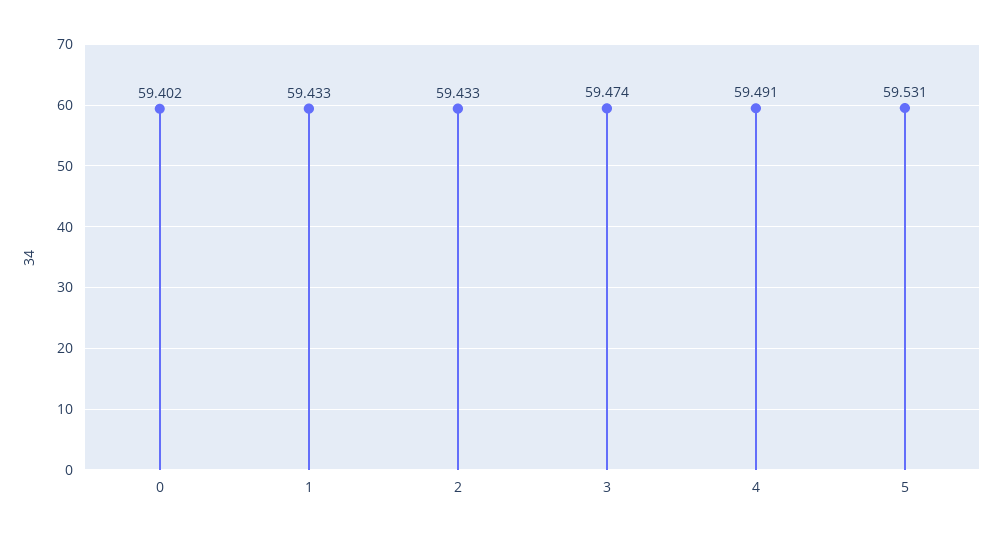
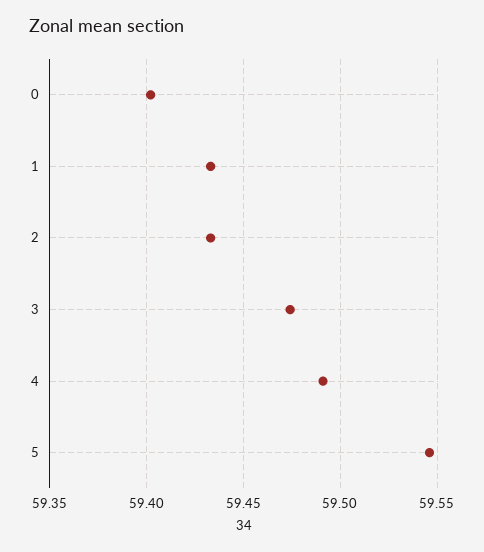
  {
    "0": 59.402,
    "1": 59.433,
    "2": 59.433,
    "3": 59.474,
    "4": 59.491,
-   "5": 59.531
+   "5": 59.545
  }

